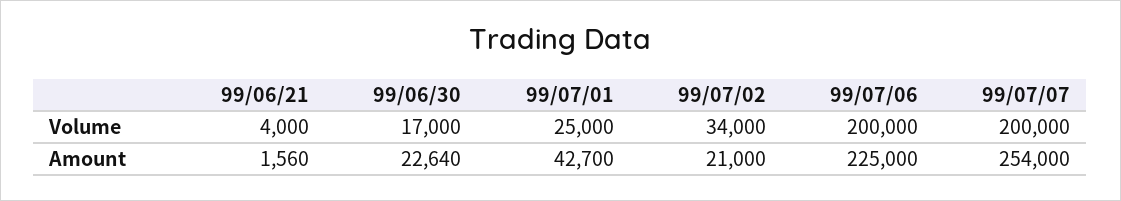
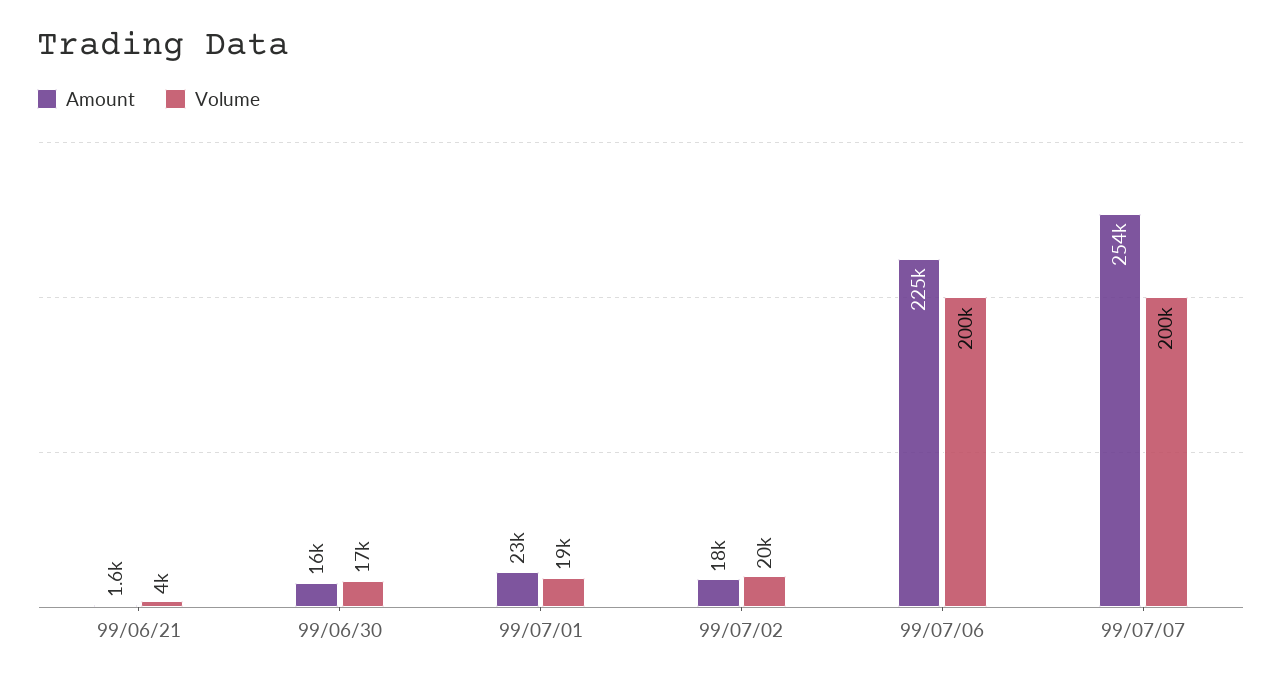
  {
    "Volume": {
      "99/06/21": 4000,
      "99/06/30": 17000,
-     "99/07/01": 25000,
+     "99/07/01": 19000,
-     "99/07/02": 34000,
+     "99/07/02": 20000,
      "99/07/06": 200000,
      "99/07/07": 200000
    },
    "Amount": {
      "99/06/21": 1560,
-     "99/06/30": 22640,
+     "99/06/30": 16000,
-     "99/07/01": 42700,
+     "99/07/01": 23000,
-     "99/07/02": 21000,
+     "99/07/02": 18000,
      "99/07/06": 225000,
      "99/07/07": 254000
    }
  }

